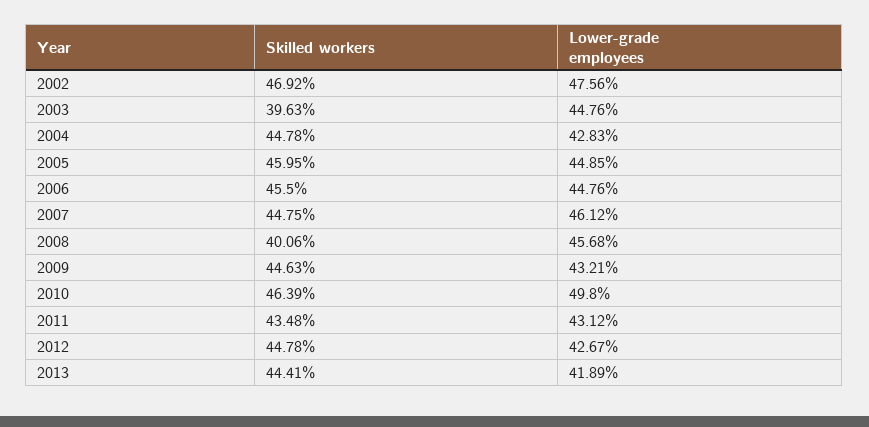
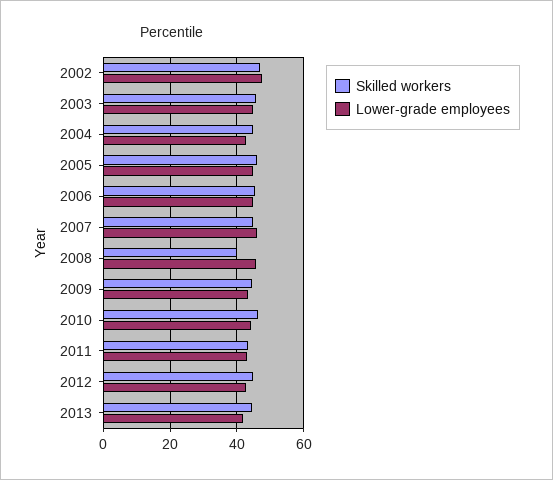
  {
    "Skilled workers": {
      "2002": 46.92,
-     "2003": 39.63,
+     "2003": 46,
      "2004": 44.78,
      "2005": 45.95,
      "2006": 45.5,
      "2007": 44.75,
      "2008": 40.06,
      "2009": 44.63,
      "2010": 46.39,
      "2011": 43.48,
      "2012": 44.78,
      "2013": 44.41
    },
    "Lower-grade employees": {
      "2002": 47.56,
      "2003": 44.76,
      "2004": 42.83,
      "2005": 44.85,
      "2006": 44.76,
      "2007": 46.12,
      "2008": 45.68,
      "2009": 43.21,
-     "2010": 49.8,
+     "2010": 44,
      "2011": 43.12,
      "2012": 42.67,
      "2013": 41.89
    }
  }

